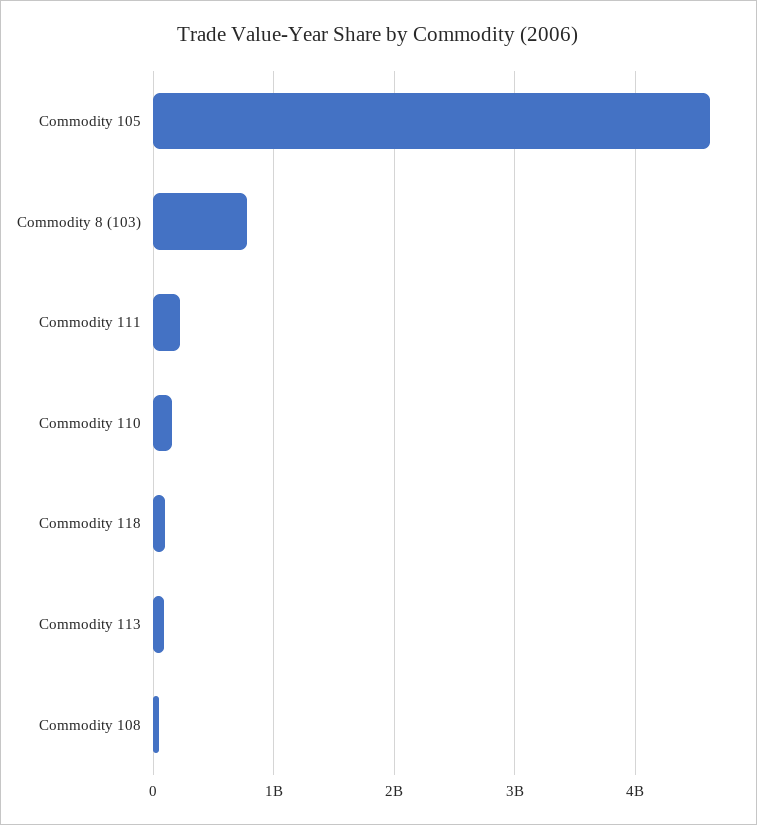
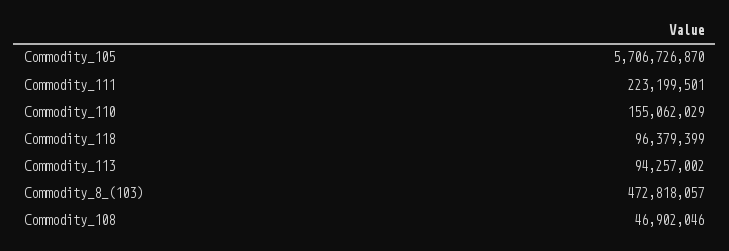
  {
-   "Commodity 105": 4600000000,
+   "Commodity 105": 5706726870,
-   "Commodity 8 (103)": 800000000,
+   "Commodity 8 (103)": 472818057,
    "Commodity 111": 223199501,
    "Commodity 110": 155062029,
    "Commodity 118": 96379399,
    "Commodity 113": 94257002,
    "Commodity 108": 46902046
  }

